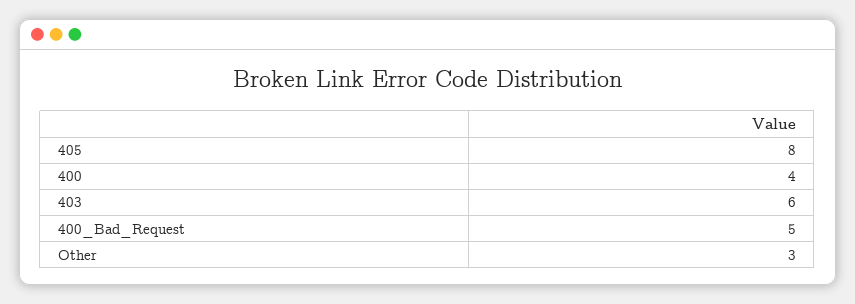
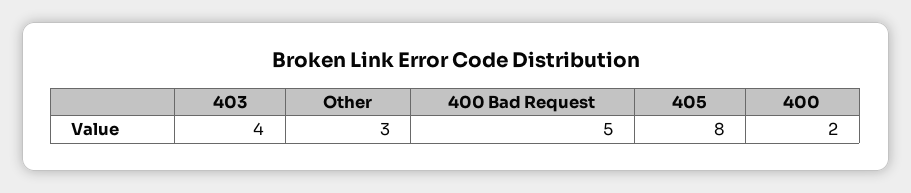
  {
    "405": 8,
-   "400": 4,
+   "400": 2,
-   "403": 6,
+   "403": 4,
    "400_Bad_Request": 5,
    "Other": 3
  }

